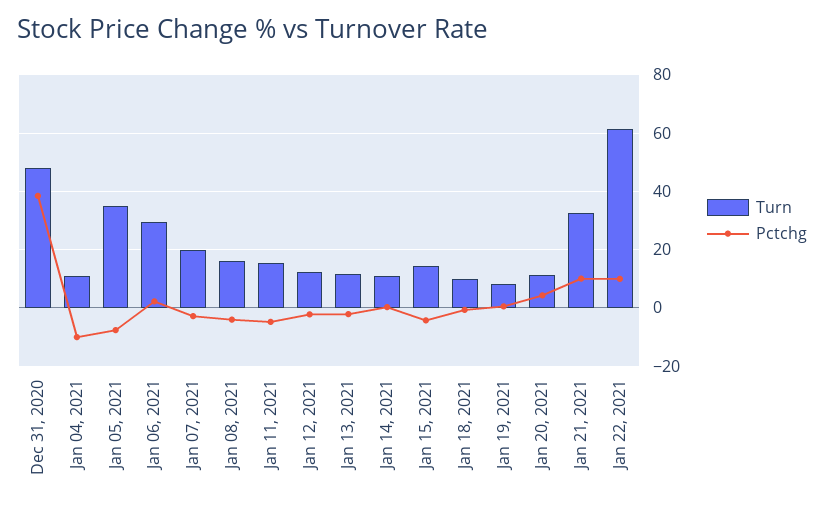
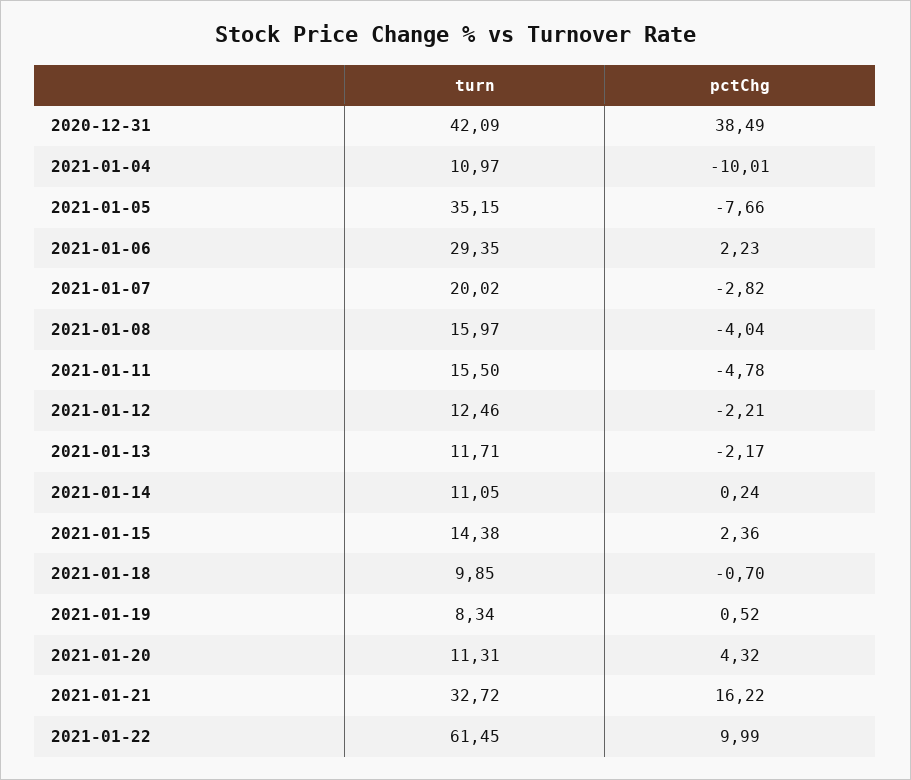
  {
    "Turn": {
-     "Dec 31, 2020": 47.5,
+     "Dec 31, 2020": 42.09,
      "Jan 04, 2021": 10.97,
      "Jan 05, 2021": 35.15,
      "Jan 06, 2021": 29.35,
      "Jan 07, 2021": 20.02,
      "Jan 08, 2021": 15.97,
      "Jan 11, 2021": 15.5,
      "Jan 12, 2021": 12.46,
      "Jan 13, 2021": 11.71,
      "Jan 14, 2021": 11.05,
      "Jan 15, 2021": 14.38,
      "Jan 18, 2021": 9.85,
      "Jan 19, 2021": 8.34,
      "Jan 20, 2021": 11.31,
      "Jan 21, 2021": 32.72,
      "Jan 22, 2021": 61.45
    },
    "Pctchg": {
      "Dec 31, 2020": 38.49,
      "Jan 04, 2021": -10.01,
      "Jan 05, 2021": -7.66,
      "Jan 06, 2021": 2.23,
      "Jan 07, 2021": -2.82,
      "Jan 08, 2021": -4.04,
      "Jan 11, 2021": -4.78,
      "Jan 12, 2021": -2.21,
      "Jan 13, 2021": -2.17,
      "Jan 14, 2021": 0.24,
-     "Jan 15, 2021": -5,
+     "Jan 15, 2021": 2.36,
      "Jan 18, 2021": -0.7,
      "Jan 19, 2021": 0.52,
      "Jan 20, 2021": 4.32,
-     "Jan 21, 2021": 10,
+     "Jan 21, 2021": 16.22,
      "Jan 22, 2021": 9.99
    }
  }

